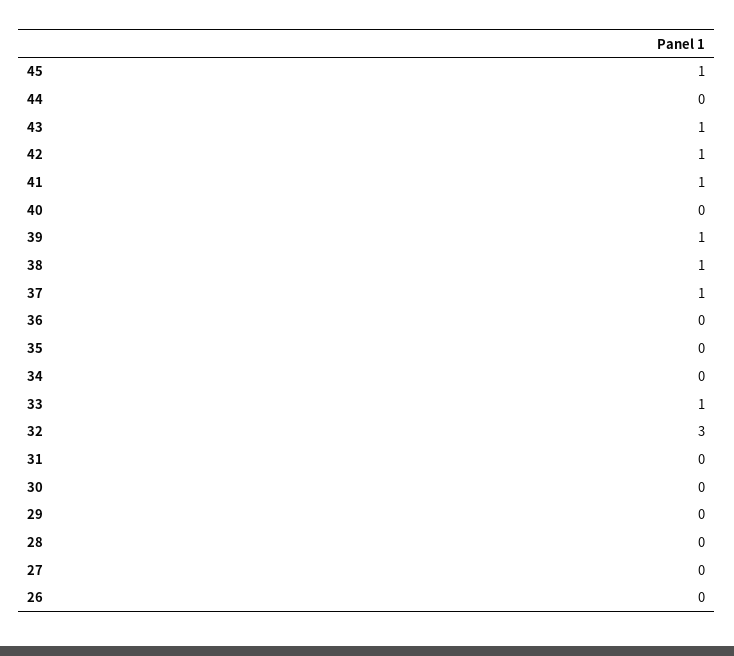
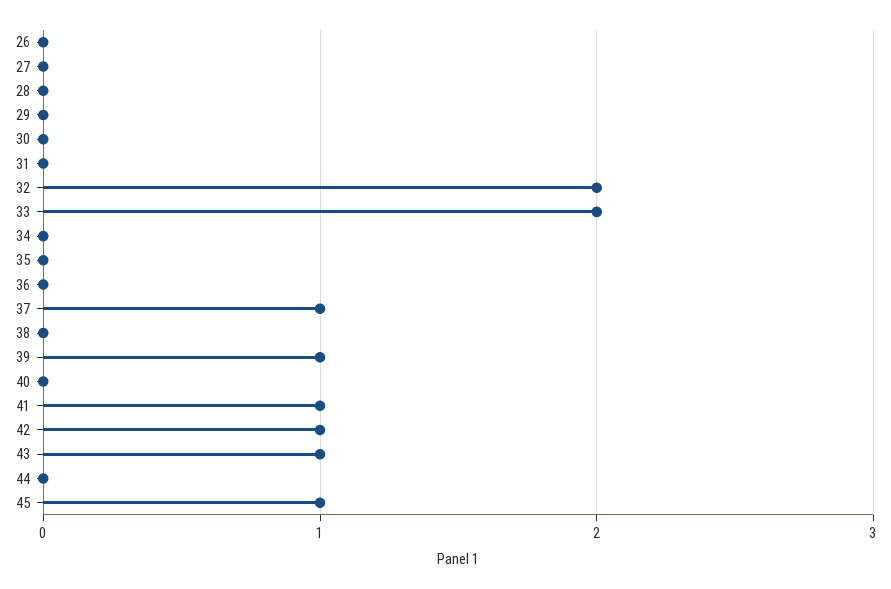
  {
    "45": 1,
    "44": 0,
    "43": 1,
    "42": 1,
    "41": 1,
    "40": 0,
    "39": 1,
-   "38": 1,
+   "38": 0,
    "37": 1,
    "36": 0,
    "35": 0,
    "34": 0,
-   "33": 1,
+   "33": 2,
-   "32": 3,
+   "32": 2,
    "31": 0,
    "30": 0,
    "29": 0,
    "28": 0,
    "27": 0,
    "26": 0
  }

